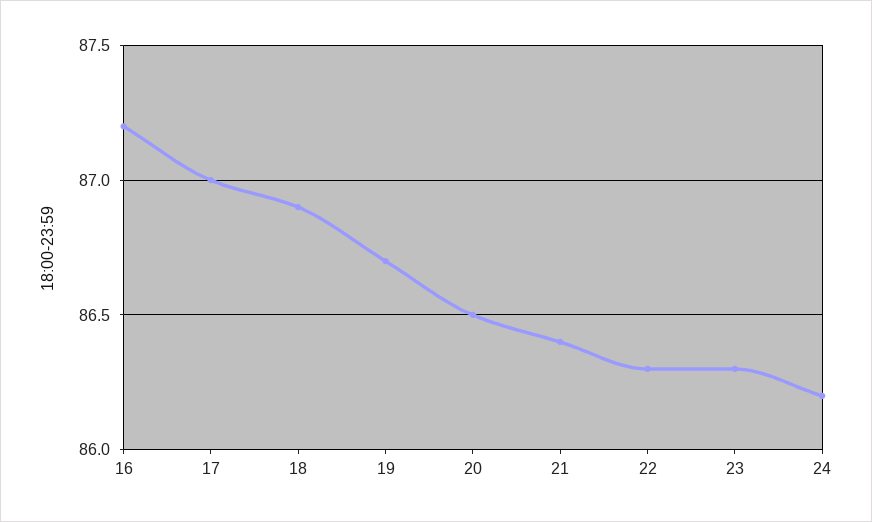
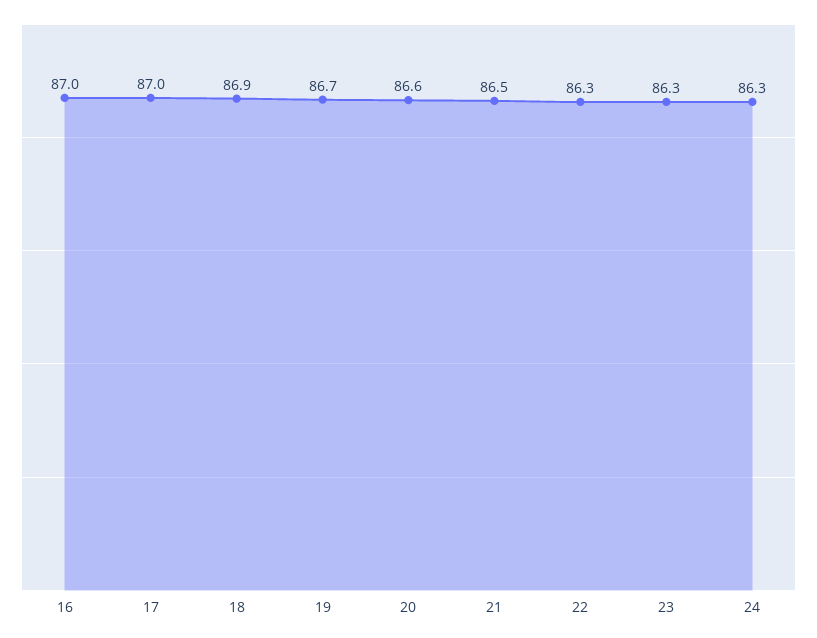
  {
-   "16": 87.2,
+   "16": 87,
    "17": 87,
    "18": 86.9,
    "19": 86.7,
-   "20": 86.5,
+   "20": 86.6,
-   "21": 86.4,
+   "21": 86.5,
    "22": 86.3,
    "23": 86.3,
-   "24": 86.2
+   "24": 86.3
  }

